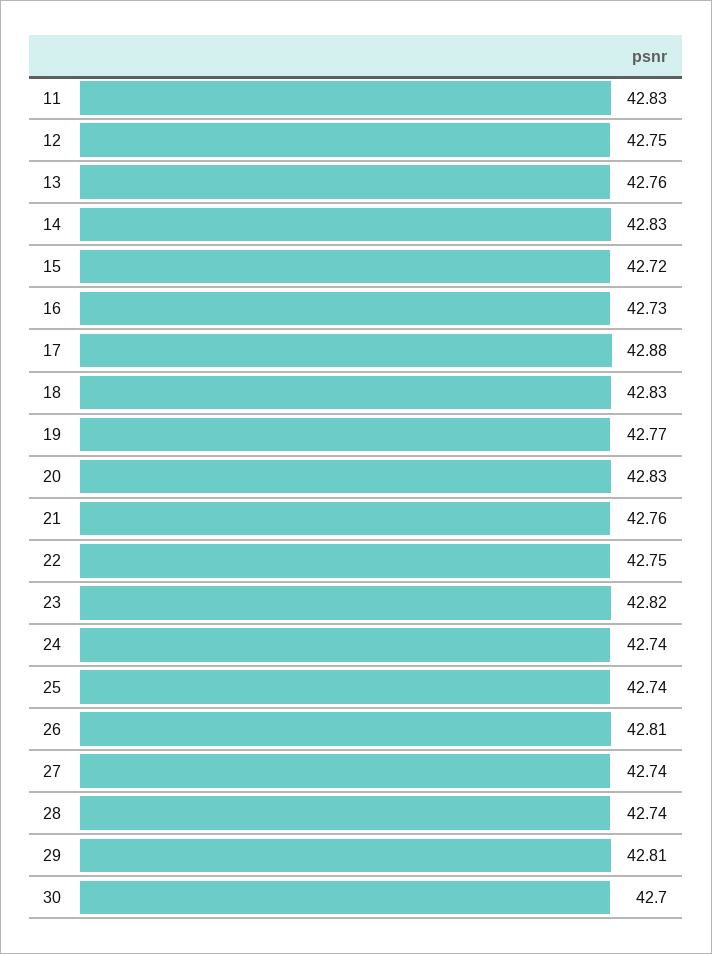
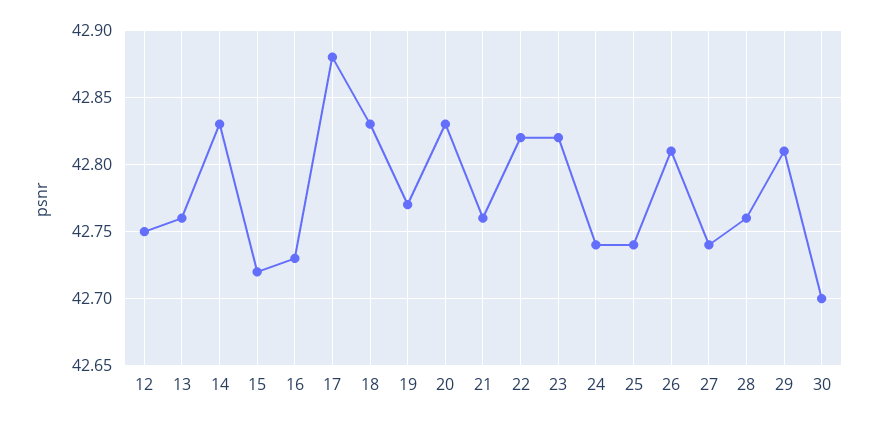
  {
-   "11": 42.83,
    "12": 42.75,
    "13": 42.76,
    "14": 42.83,
    "15": 42.72,
    "16": 42.73,
    "17": 42.88,
    "18": 42.83,
    "19": 42.77,
    "20": 42.83,
    "21": 42.76,
-   "22": 42.75,
+   "22": 42.82,
    "23": 42.82,
    "24": 42.74,
    "25": 42.74,
    "26": 42.81,
    "27": 42.74,
-   "28": 42.74,
+   "28": 42.76,
    "29": 42.81,
    "30": 42.7
  }

